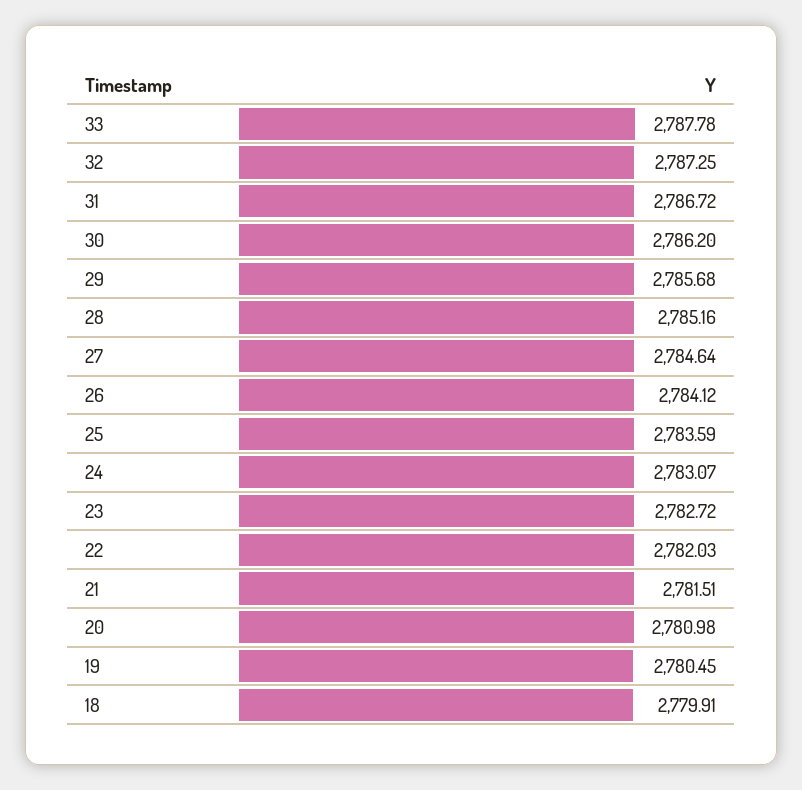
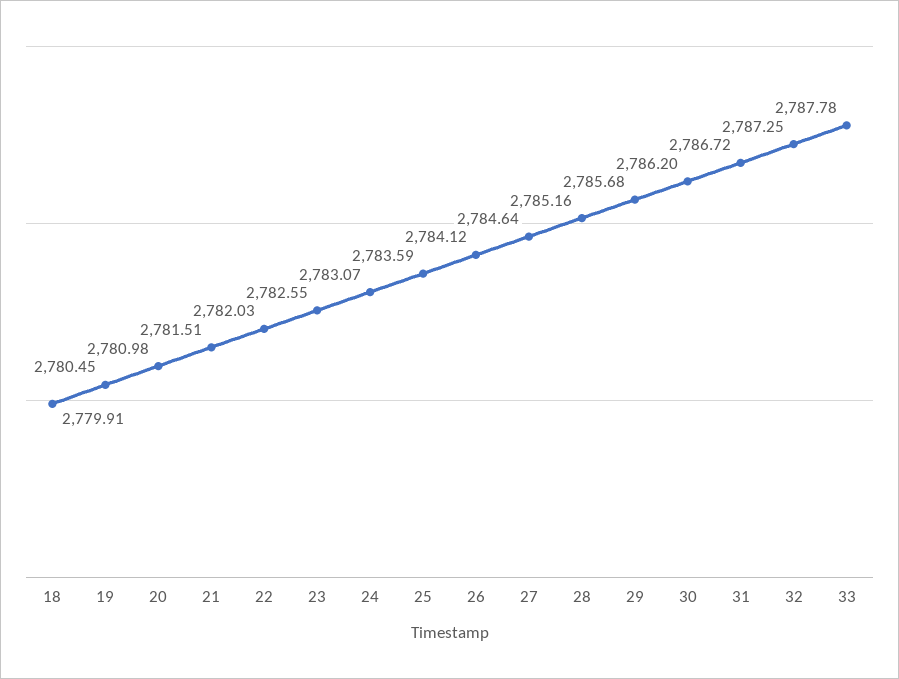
  {
    "33": 2787.78,
    "32": 2787.25,
    "31": 2786.72,
    "30": 2786.2,
    "29": 2785.68,
    "28": 2785.16,
    "27": 2784.64,
    "26": 2784.12,
    "25": 2783.59,
    "24": 2783.07,
-   "23": 2782.72,
+   "23": 2782.55,
    "22": 2782.03,
    "21": 2781.51,
    "20": 2780.98,
    "19": 2780.45,
    "18": 2779.91
  }

